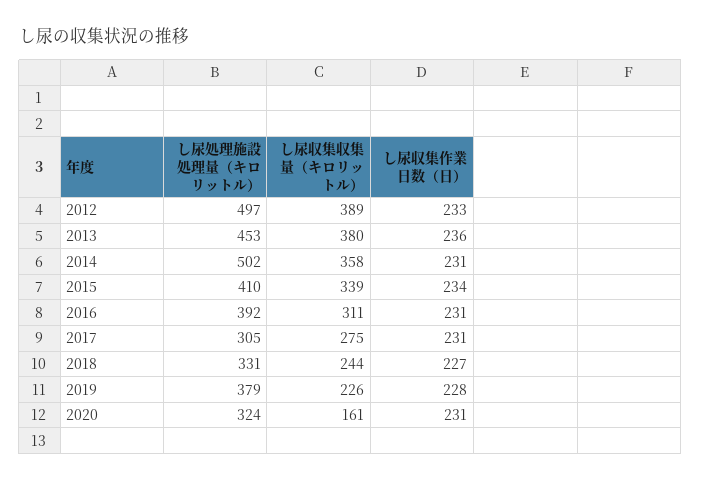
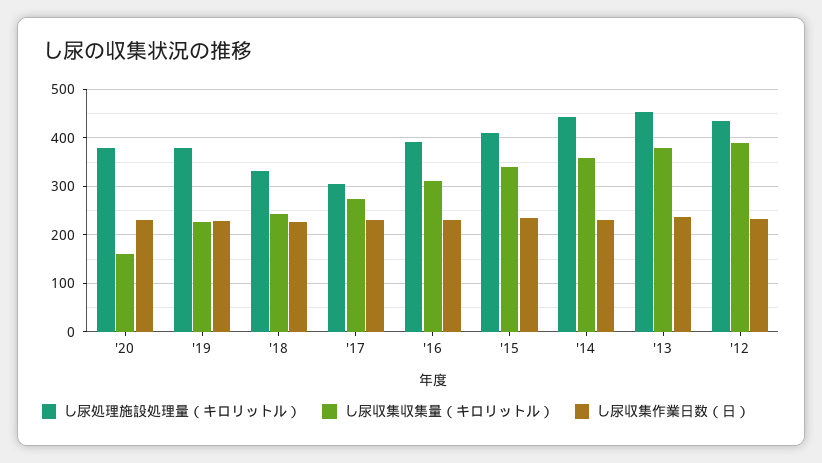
  {
    "し尿処理施設処理量（キロリットル）": {
-     "2012": 497,
+     "2012": 440,
      "2013": 453,
-     "2014": 502,
+     "2014": 440,
      "2015": 410,
      "2016": 392,
      "2017": 305,
      "2018": 331,
      "2019": 379,
-     "2020": 324
+     "2020": 380
    },
    "し尿収集収集量（キロリットル）": {
      "2012": 389,
      "2013": 380,
      "2014": 358,
      "2015": 339,
      "2016": 311,
      "2017": 275,
      "2018": 244,
      "2019": 226,
      "2020": 161
    },
    "し尿収集作業日数（日）": {
      "2012": 233,
      "2013": 236,
      "2014": 231,
      "2015": 234,
      "2016": 231,
      "2017": 231,
      "2018": 227,
      "2019": 228,
      "2020": 231
    }
  }

